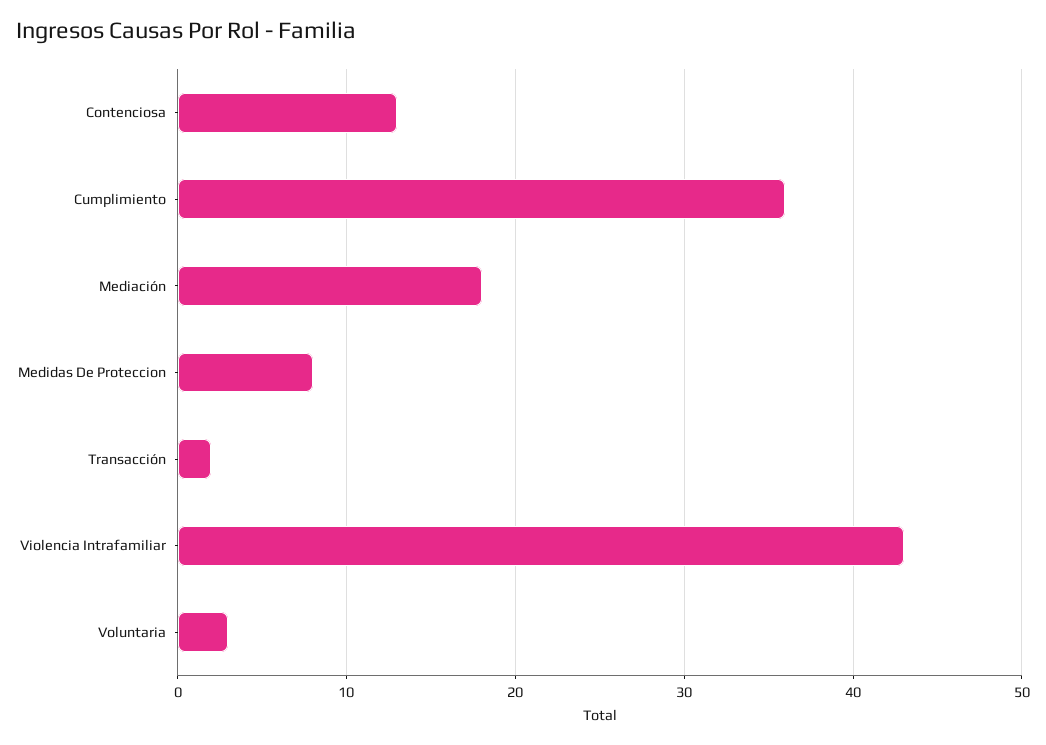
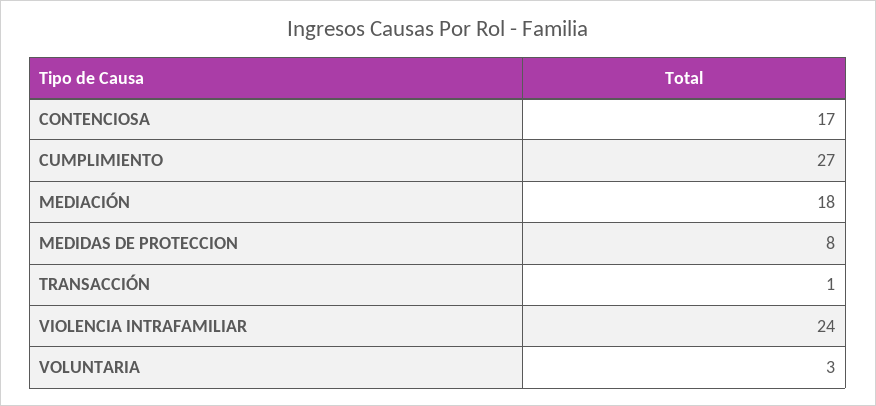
  {
-   "Contenciosa": 13,
+   "Contenciosa": 17,
-   "Cumplimiento": 36,
+   "Cumplimiento": 27,
    "Mediación": 18,
    "Medidas De Proteccion": 8,
-   "Transacción": 2,
+   "Transacción": 1,
-   "Violencia Intrafamiliar": 43,
+   "Violencia Intrafamiliar": 24,
    "Voluntaria": 3
  }

